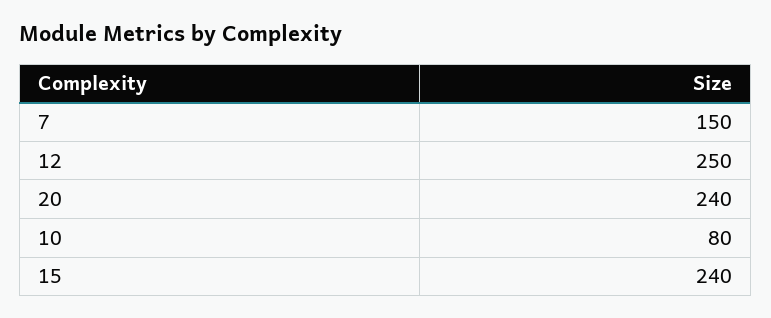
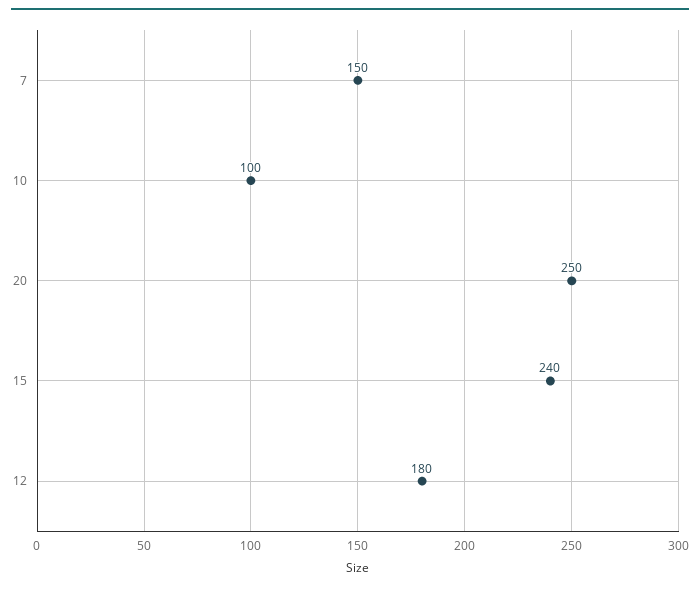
  {
    "7": 150,
-   "12": 250,
+   "12": 180,
-   "20": 240,
+   "20": 250,
-   "10": 80,
+   "10": 100,
    "15": 240
  }

